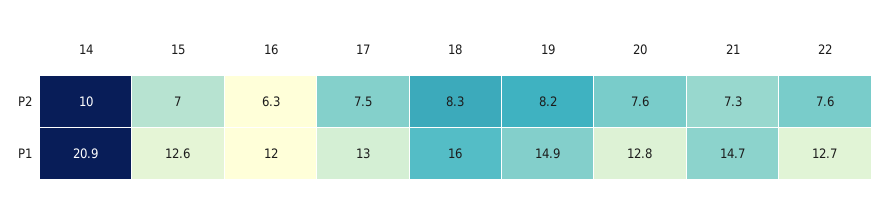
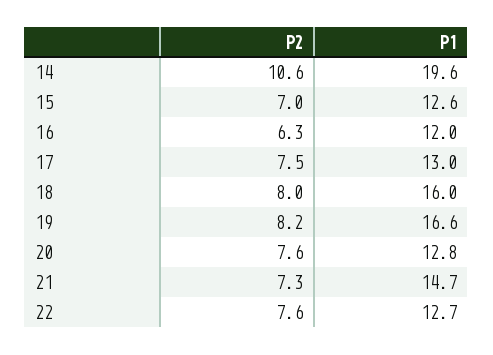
  {
    "14": {
-     "P2": 10,
+     "P2": 10.6,
-     "P1": 20.9
+     "P1": 19.6
    },
    "15": {
      "P2": 7,
      "P1": 12.6
    },
    "16": {
      "P2": 6.3,
      "P1": 12
    },
    "17": {
      "P2": 7.5,
      "P1": 13
    },
    "18": {
-     "P2": 8.3,
+     "P2": 8,
      "P1": 16
    },
    "19": {
      "P2": 8.2,
-     "P1": 14.9
+     "P1": 16.6
    },
    "20": {
      "P2": 7.6,
      "P1": 12.8
    },
    "21": {
      "P2": 7.3,
      "P1": 14.7
    },
    "22": {
      "P2": 7.6,
      "P1": 12.7
    }
  }

